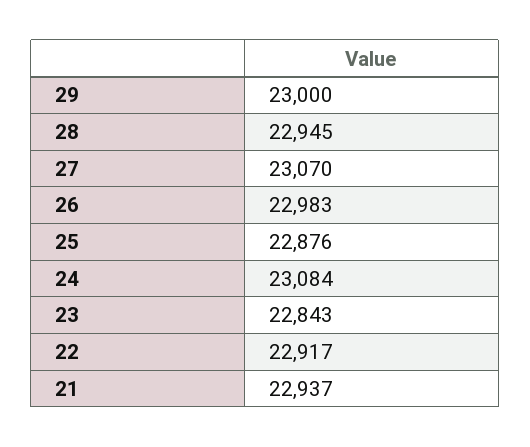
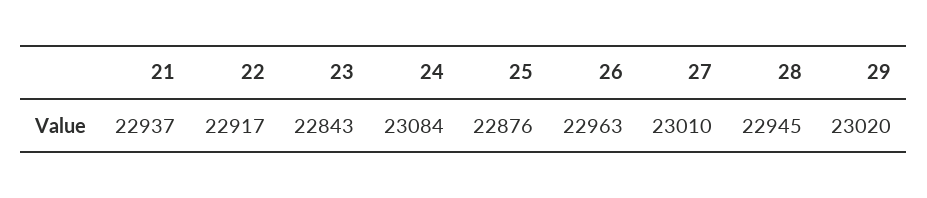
  {
-   "29": 23000,
+   "29": 23020,
    "28": 22945,
-   "27": 23070,
+   "27": 23010,
-   "26": 22983,
+   "26": 22963,
    "25": 22876,
    "24": 23084,
    "23": 22843,
    "22": 22917,
    "21": 22937
  }

